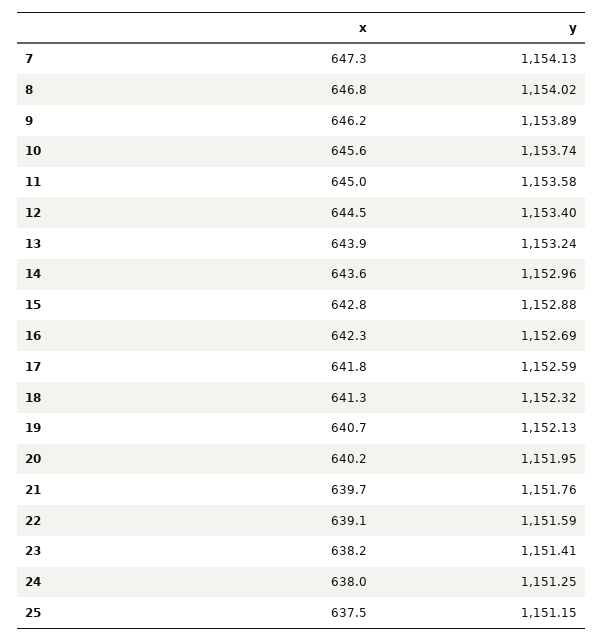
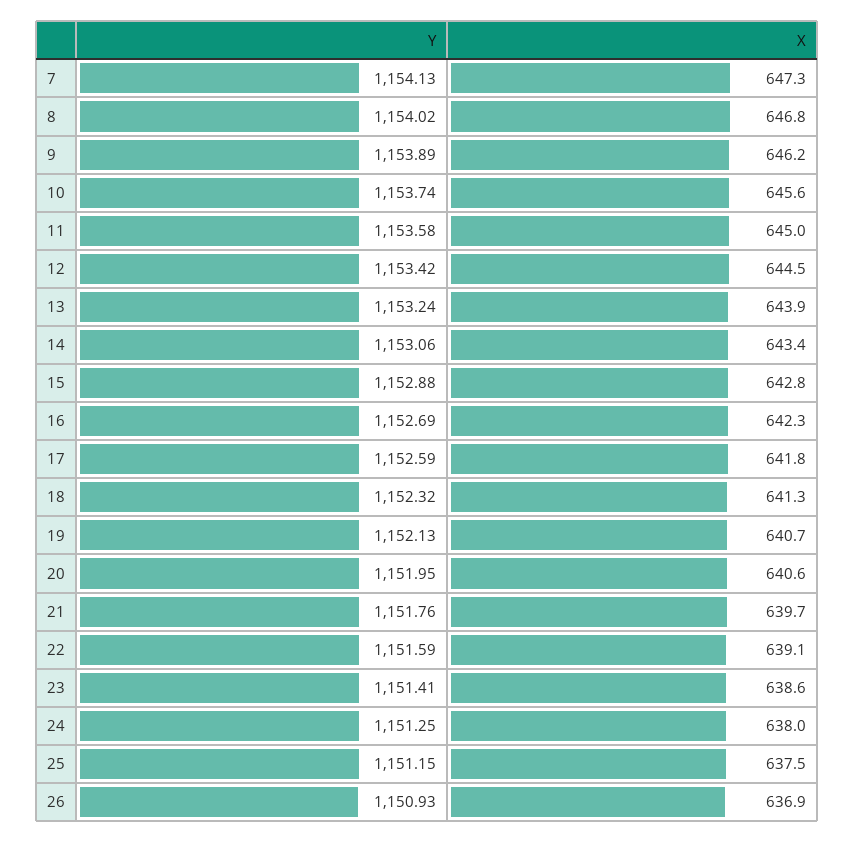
  {
    "x": {
      "7": 647.3,
      "8": 646.8,
      "9": 646.2,
      "10": 645.6,
      "11": 645,
      "12": 644.5,
      "13": 643.9,
-     "14": 643.6,
+     "14": 643.4,
      "15": 642.8,
      "16": 642.3,
      "17": 641.8,
      "18": 641.3,
      "19": 640.7,
-     "20": 640.2,
+     "20": 640.6,
      "21": 639.7,
      "22": 639.1,
-     "23": 638.2,
+     "23": 638.6,
      "24": 638,
-     "25": 637.5
+     "25": 637.5,
+     "26": 636.9
    },
    "y": {
      "7": 1154.13,
      "8": 1154.02,
      "9": 1153.89,
      "10": 1153.74,
      "11": 1153.58,
-     "12": 1153.4,
+     "12": 1153.42,
      "13": 1153.24,
-     "14": 1152.96,
+     "14": 1153.06,
      "15": 1152.88,
      "16": 1152.69,
      "17": 1152.59,
      "18": 1152.32,
      "19": 1152.13,
      "20": 1151.95,
      "21": 1151.76,
      "22": 1151.59,
      "23": 1151.41,
      "24": 1151.25,
-     "25": 1151.15
+     "25": 1151.15,
+     "26": 1150.93
    }
  }

